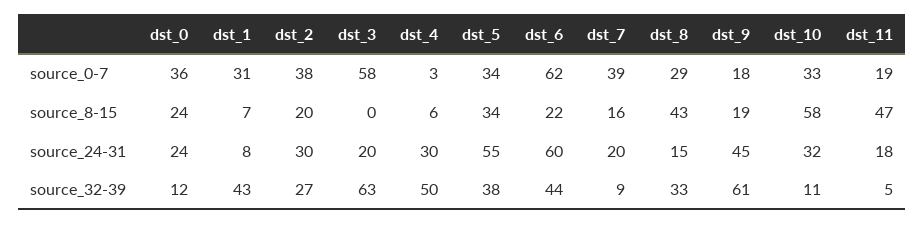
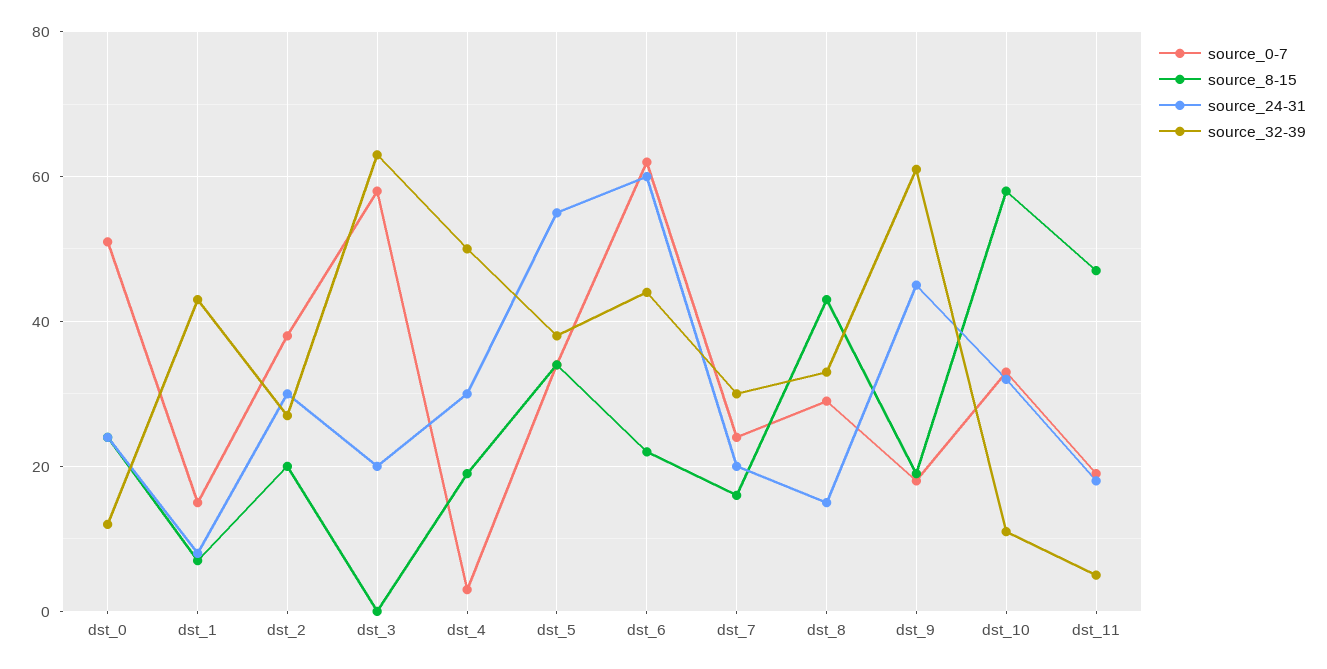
  {
    "source_0-7": {
-     "dst_0": 36,
+     "dst_0": 50,
-     "dst_1": 31,
+     "dst_1": 15,
      "dst_2": 38,
      "dst_3": 58,
      "dst_4": 3,
      "dst_5": 34,
      "dst_6": 62,
-     "dst_7": 39,
+     "dst_7": 25,
      "dst_8": 29,
      "dst_9": 18,
      "dst_10": 33,
      "dst_11": 19
    },
    "source_8-15": {
      "dst_0": 24,
      "dst_1": 7,
      "dst_2": 20,
      "dst_3": 0,
-     "dst_4": 6,
+     "dst_4": 20,
      "dst_5": 34,
      "dst_6": 22,
      "dst_7": 16,
      "dst_8": 43,
      "dst_9": 19,
      "dst_10": 58,
      "dst_11": 47
    },
    "source_24-31": {
      "dst_0": 24,
      "dst_1": 8,
      "dst_2": 30,
      "dst_3": 20,
      "dst_4": 30,
      "dst_5": 55,
      "dst_6": 60,
      "dst_7": 20,
      "dst_8": 15,
      "dst_9": 45,
      "dst_10": 32,
      "dst_11": 18
    },
    "source_32-39": {
      "dst_0": 12,
      "dst_1": 43,
      "dst_2": 27,
      "dst_3": 63,
      "dst_4": 50,
      "dst_5": 38,
      "dst_6": 44,
-     "dst_7": 9,
+     "dst_7": 30,
      "dst_8": 33,
      "dst_9": 61,
      "dst_10": 11,
      "dst_11": 5
    }
  }

